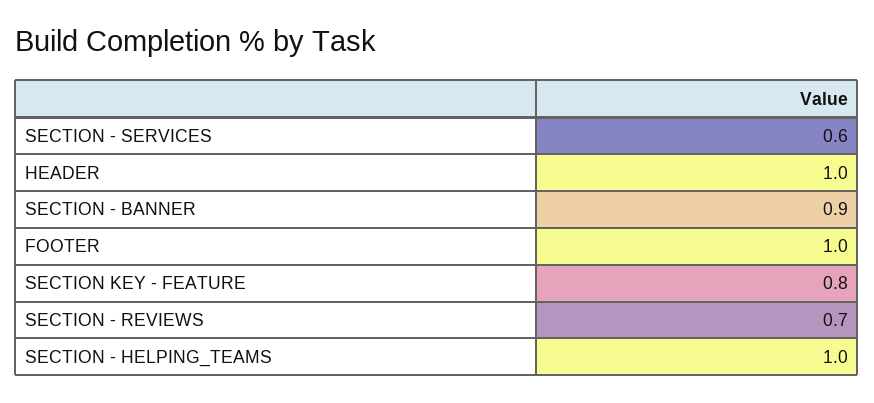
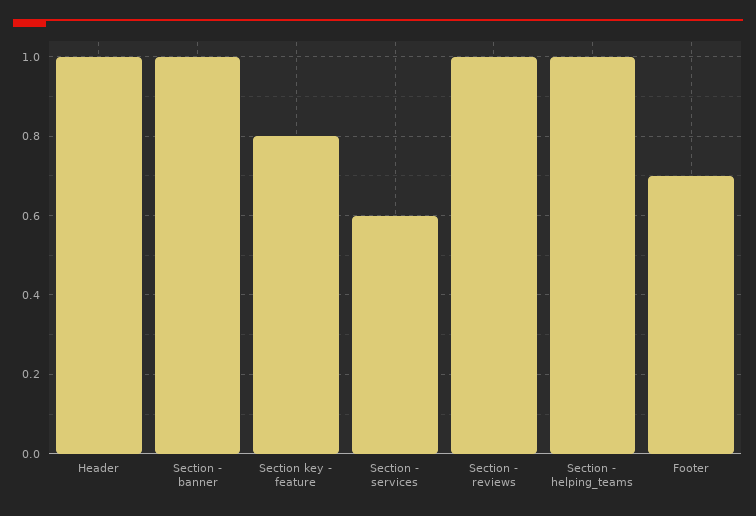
  {
    "SECTION - SERVICES": 0.6,
    "HEADER": 1,
-   "SECTION - BANNER": 0.9,
+   "SECTION - BANNER": 1,
-   "FOOTER": 1,
+   "FOOTER": 0.7,
    "SECTION KEY - FEATURE": 0.8,
-   "SECTION - REVIEWS": 0.7,
+   "SECTION - REVIEWS": 1,
    "SECTION - HELPING_TEAMS": 1
  }

